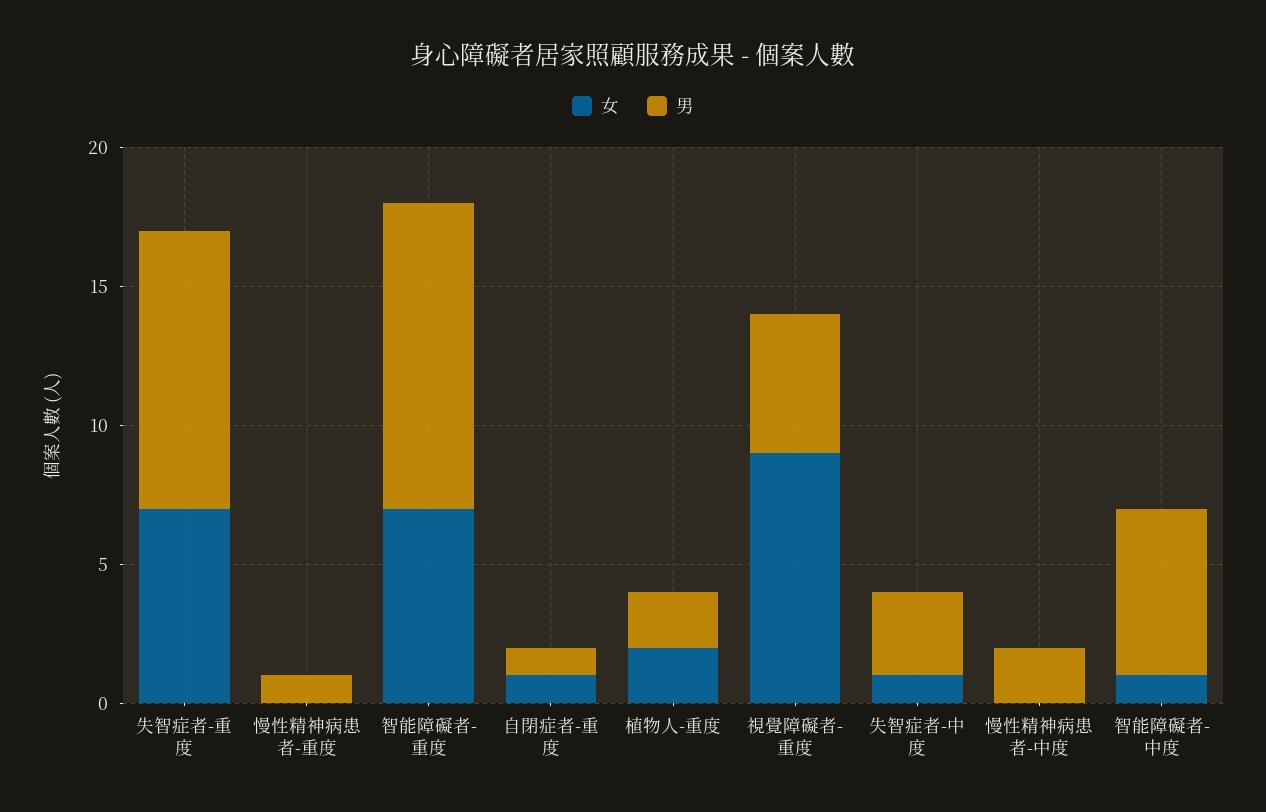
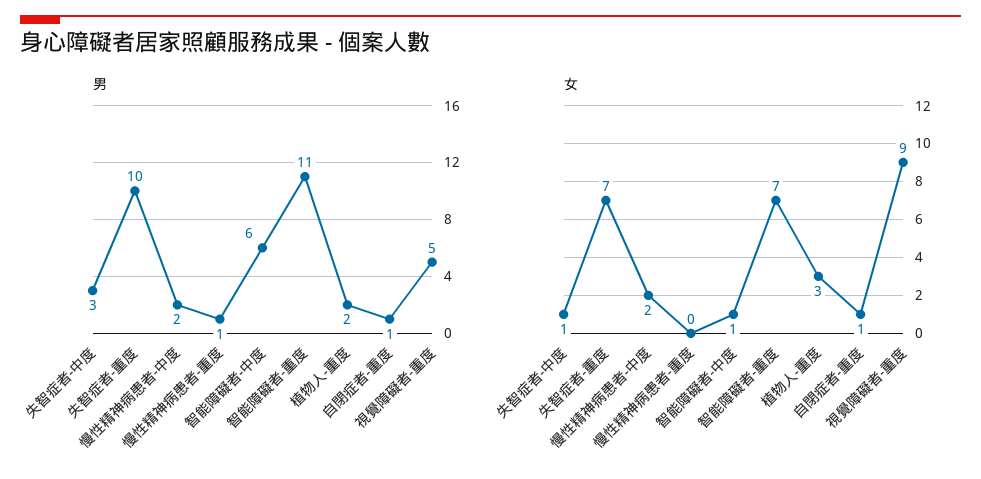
  {
    "女": {
      "失智症者-重度": 7,
      "慢性精神病患者-重度": 0,
      "智能障礙者-重度": 7,
      "自閉症者-重度": 1,
-     "植物人-重度": 2,
+     "植物人-重度": 3,
      "視覺障礙者-重度": 9,
      "失智症者-中度": 1,
-     "慢性精神病患者-中度": 0,
+     "慢性精神病患者-中度": 2,
      "智能障礙者-中度": 1
    },
    "男": {
      "失智症者-重度": 10,
      "慢性精神病患者-重度": 1,
      "智能障礙者-重度": 11,
      "自閉症者-重度": 1,
      "植物人-重度": 2,
      "視覺障礙者-重度": 5,
      "失智症者-中度": 3,
      "慢性精神病患者-中度": 2,
      "智能障礙者-中度": 6
    }
  }

